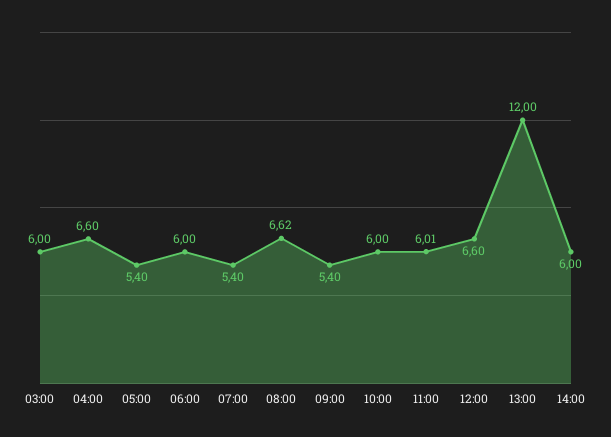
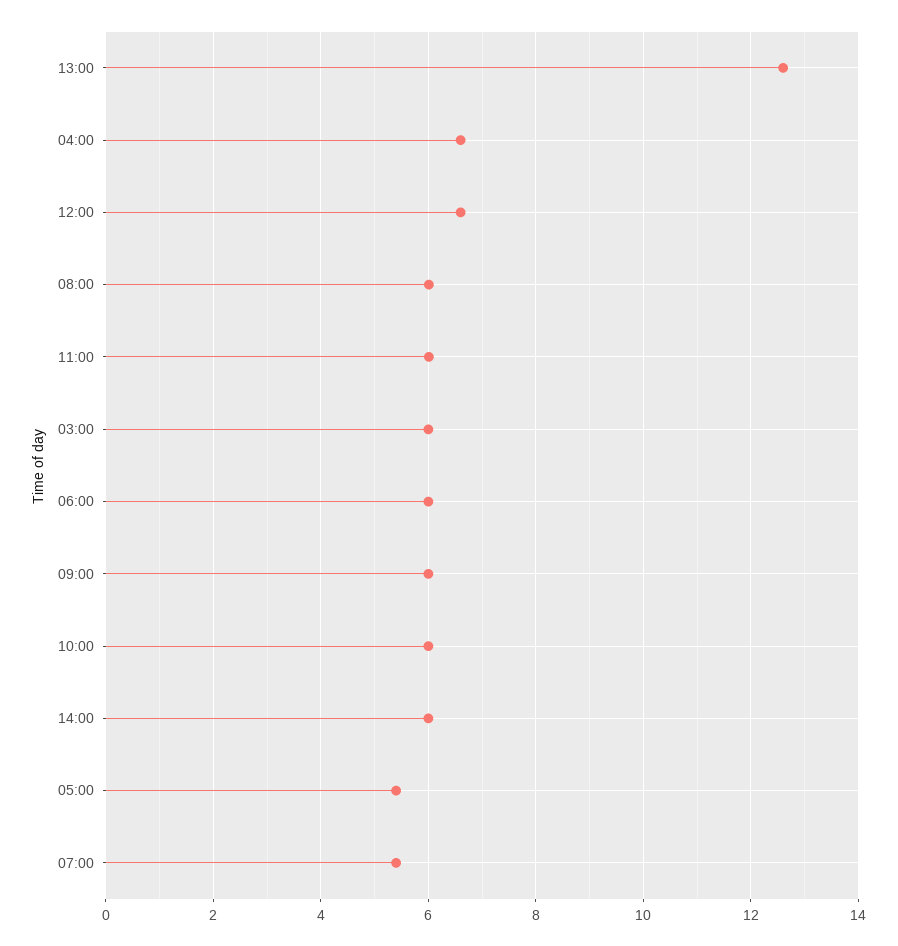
  {
    "03:00": 6,
    "04:00": 6.6,
    "05:00": 5.4,
    "06:00": 6,
    "07:00": 5.4,
-   "08:00": 6.62,
+   "08:00": 6,
-   "09:00": 5.4,
+   "09:00": 6,
    "10:00": 6,
    "11:00": 6.01,
    "12:00": 6.6,
-   "13:00": 12,
+   "13:00": 12.6,
    "14:00": 6
  }

